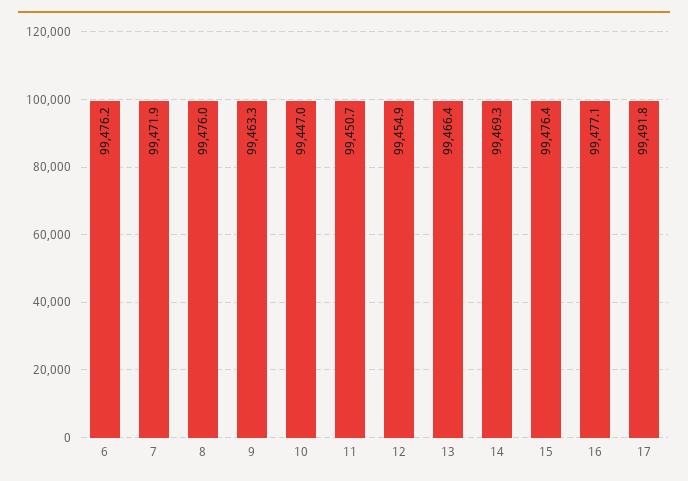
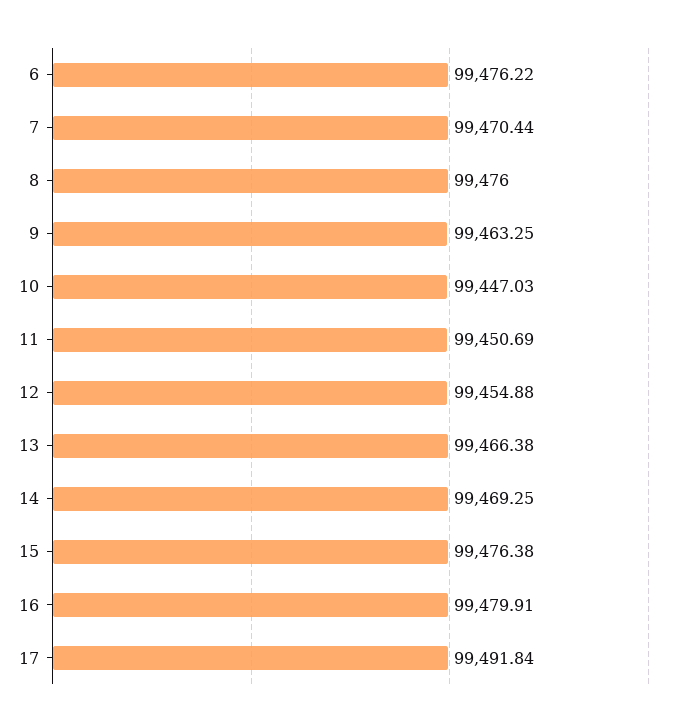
  {
    "6": 99476.22,
-   "7": 99471.9,
+   "7": 99470.44,
    "8": 99476,
    "9": 99463.25,
    "10": 99447.03,
    "11": 99450.69,
    "12": 99454.88,
    "13": 99466.38,
    "14": 99469.25,
    "15": 99476.38,
-   "16": 99477.1,
+   "16": 99479.91,
    "17": 99491.84
  }

